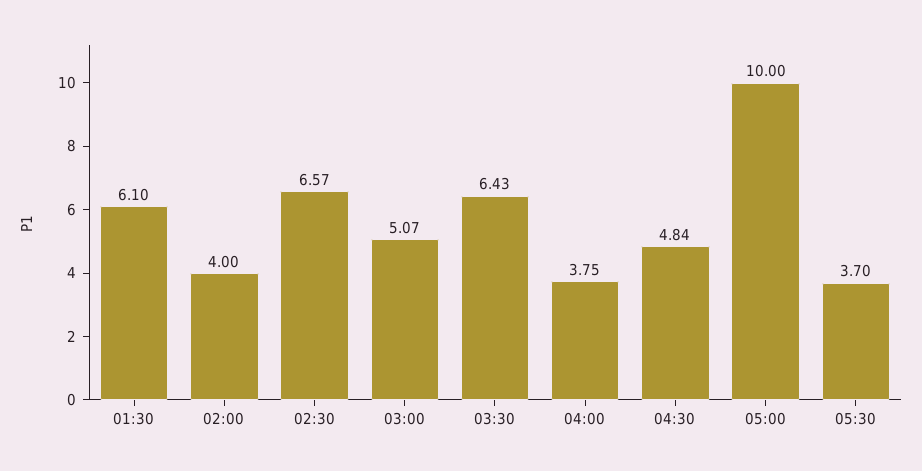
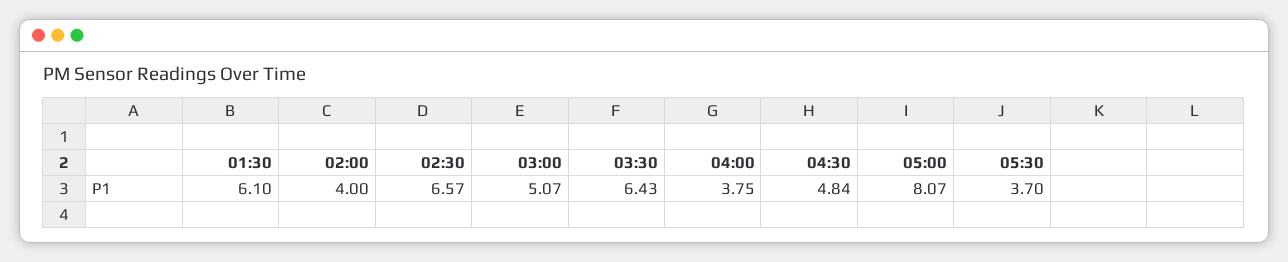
  {
    "01:30": 6.1,
    "02:00": 4,
    "02:30": 6.57,
    "03:00": 5.07,
    "03:30": 6.43,
    "04:00": 3.75,
    "04:30": 4.84,
-   "05:00": 10,
+   "05:00": 8.07,
    "05:30": 3.7
  }

